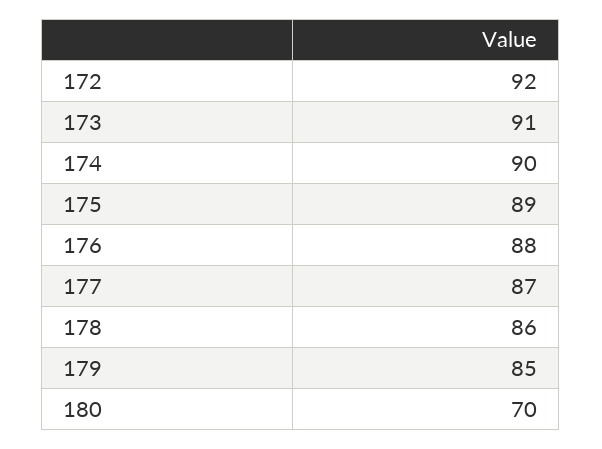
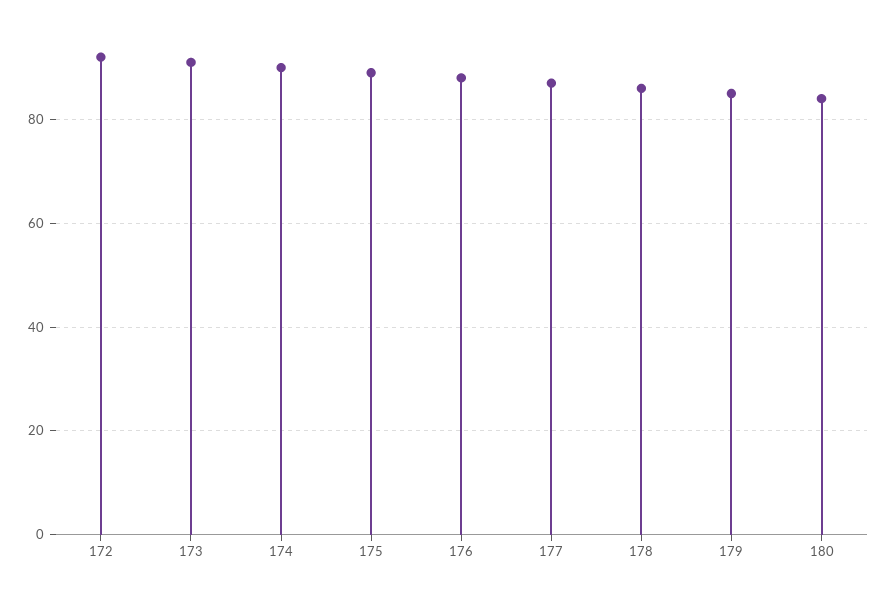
  {
    "172": 92,
    "173": 91,
    "174": 90,
    "175": 89,
    "176": 88,
    "177": 87,
    "178": 86,
    "179": 85,
-   "180": 70
+   "180": 85
  }

